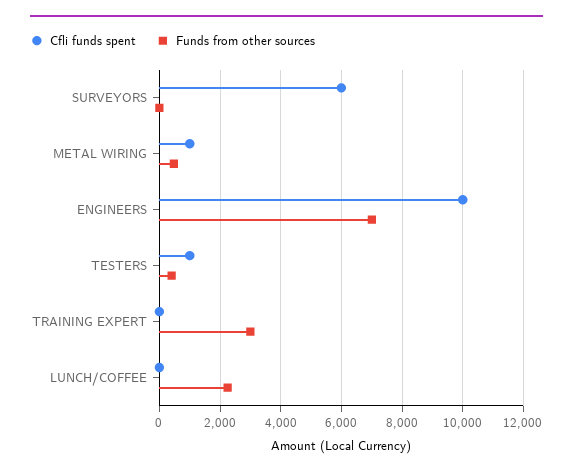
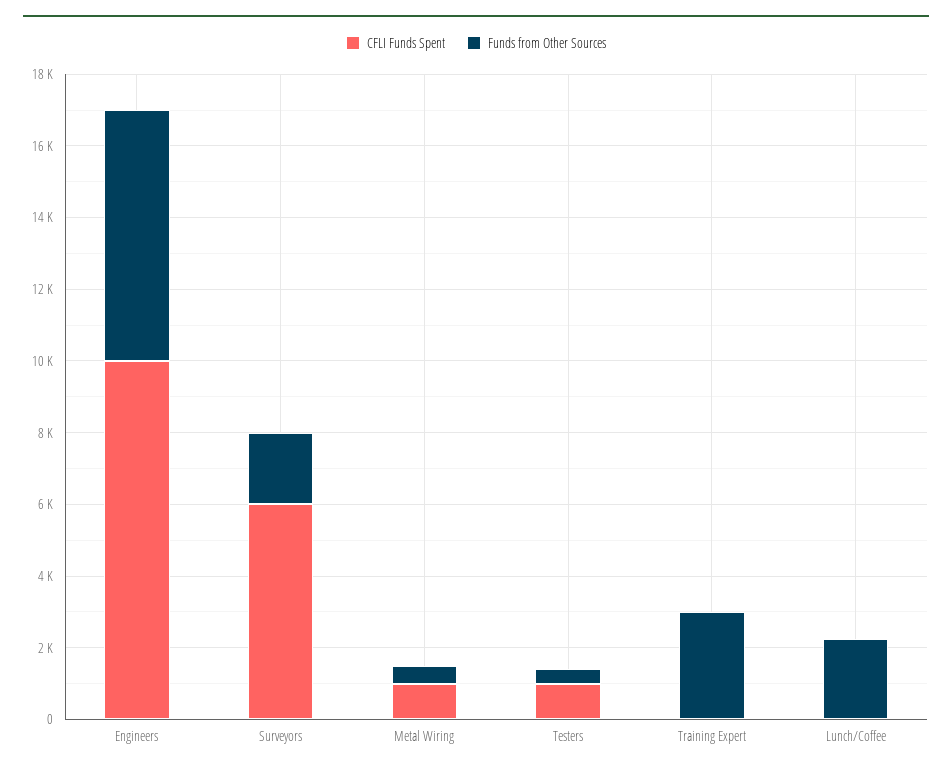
  {
    "Cfli funds spent": {
      "SURVEYORS": 6000,
      "METAL WIRING": 1000,
      "ENGINEERS": 10000,
      "TESTERS": 1000,
      "TRAINING EXPERT": 0,
      "LUNCH/COFFEE": 0
    },
    "Funds from other sources": {
-     "SURVEYORS": 0,
+     "SURVEYORS": 2000,
      "METAL WIRING": 400,
      "ENGINEERS": 7000,
      "TESTERS": 400,
      "TRAINING EXPERT": 3000,
      "LUNCH/COFFEE": 2200
    }
  }

